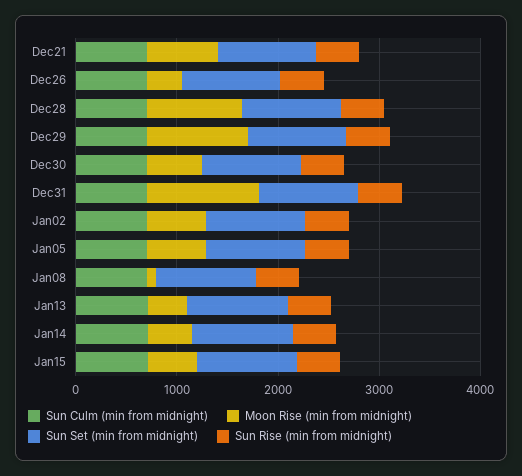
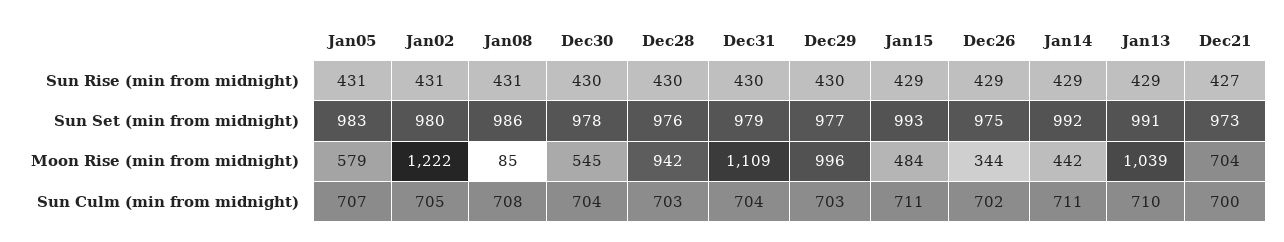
  {
    "Sun Culm (min from midnight)": {
      "Dec21": 700,
      "Dec26": 702,
      "Dec28": 703,
      "Dec29": 703,
      "Dec30": 704,
      "Dec31": 704,
      "Jan02": 705,
      "Jan05": 707,
      "Jan08": 708,
      "Jan13": 710,
      "Jan14": 711,
      "Jan15": 711
    },
    "Moon Rise (min from midnight)": {
      "Dec21": 704,
      "Dec26": 344,
      "Dec28": 942,
      "Dec29": 996,
      "Dec30": 545,
      "Dec31": 1109,
-     "Jan02": 600,
+     "Jan02": 1222,
      "Jan05": 579,
      "Jan08": 85,
-     "Jan13": 400,
+     "Jan13": 1039,
      "Jan14": 442,
      "Jan15": 484
    },
    "Sun Set (min from midnight)": {
      "Dec21": 973,
      "Dec26": 975,
      "Dec28": 976,
      "Dec29": 977,
      "Dec30": 978,
      "Dec31": 979,
      "Jan02": 980,
      "Jan05": 983,
      "Jan08": 986,
      "Jan13": 991,
      "Jan14": 992,
      "Jan15": 993
    },
    "Sun Rise (min from midnight)": {
      "Dec21": 427,
      "Dec26": 429,
      "Dec28": 430,
      "Dec29": 430,
      "Dec30": 430,
      "Dec31": 430,
      "Jan02": 431,
      "Jan05": 431,
      "Jan08": 431,
      "Jan13": 429,
      "Jan14": 429,
      "Jan15": 429
    }
  }

